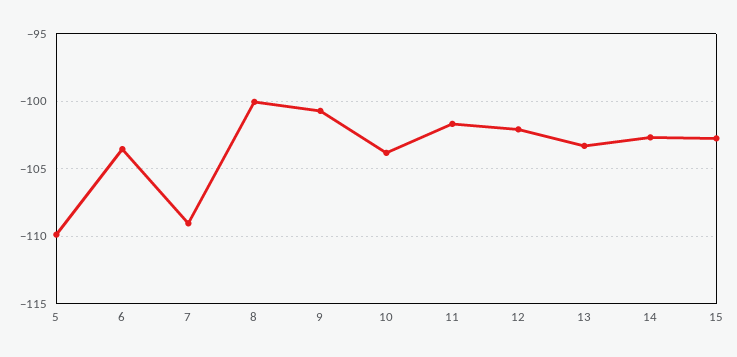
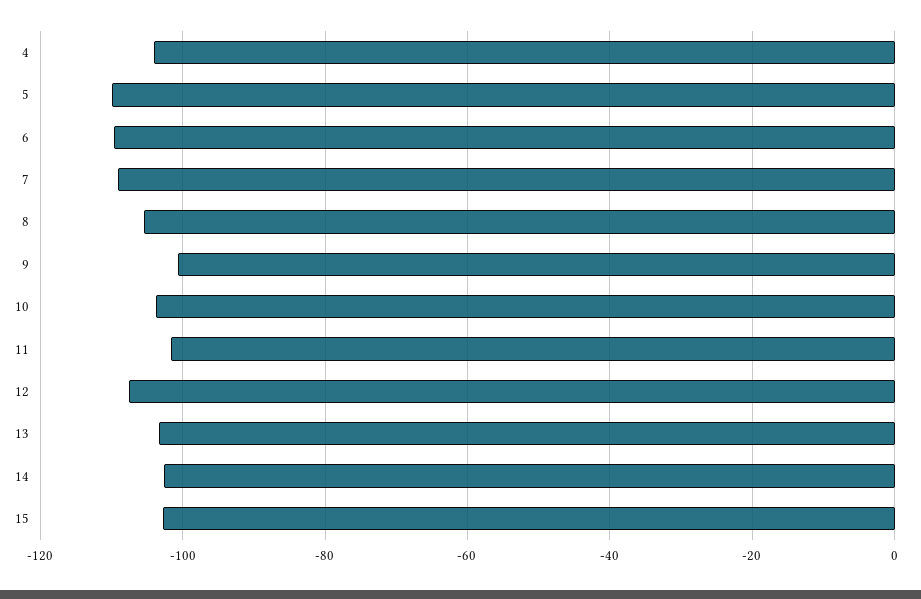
  {
    "5": -110,
-   "6": -103.5,
+   "6": -110,
    "7": -109,
-   "8": -100,
+   "8": -106,
    "9": -100.5,
    "10": -104,
    "11": -101.5,
-   "12": -102,
+   "12": -108,
    "13": -103.5,
    "14": -102.5,
-   "15": -103
+   "15": -103,
+   "4": -104
  }

